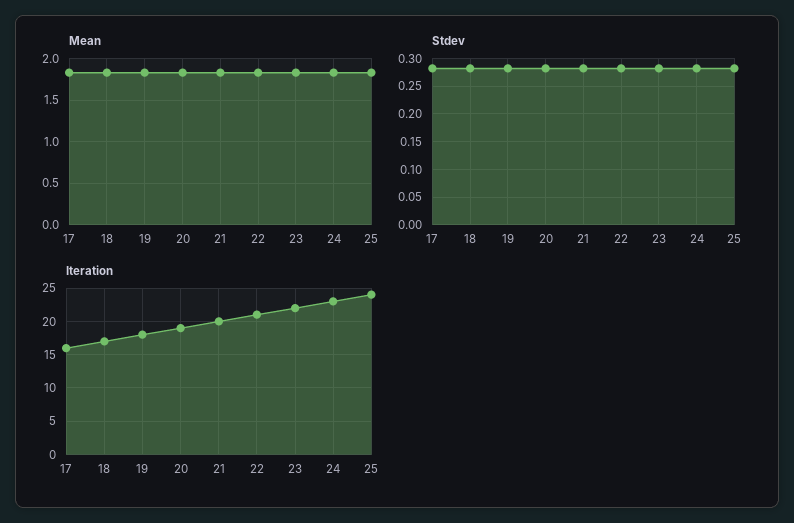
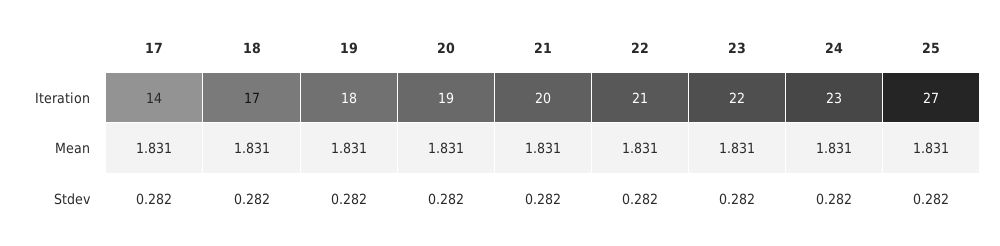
  {
    "Mean": {
      "17": 1.831,
      "18": 1.831,
      "19": 1.831,
      "20": 1.831,
      "21": 1.831,
      "22": 1.831,
      "23": 1.831,
      "24": 1.831,
      "25": 1.831
    },
    "Stdev": {
      "17": 0.282,
      "18": 0.282,
      "19": 0.282,
      "20": 0.282,
      "21": 0.282,
      "22": 0.282,
      "23": 0.282,
      "24": 0.282,
      "25": 0.282
    },
    "Iteration": {
-     "17": 16,
+     "17": 14,
      "18": 17,
      "19": 18,
      "20": 19,
      "21": 20,
      "22": 21,
      "23": 22,
      "24": 23,
-     "25": 24
+     "25": 27
    }
  }

